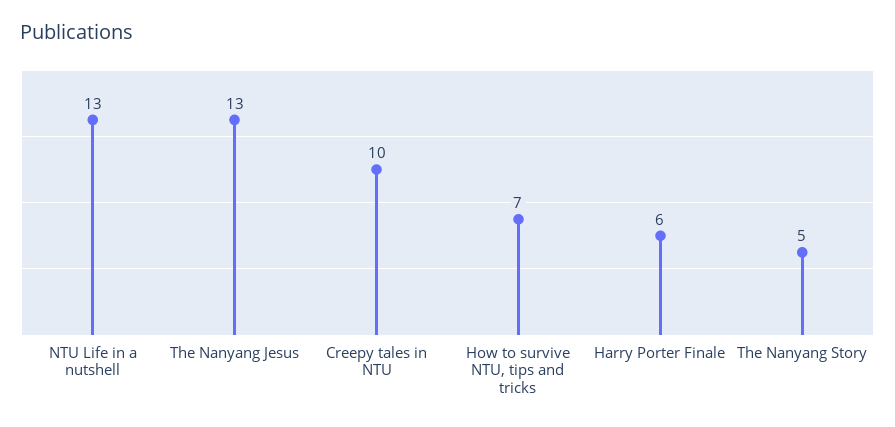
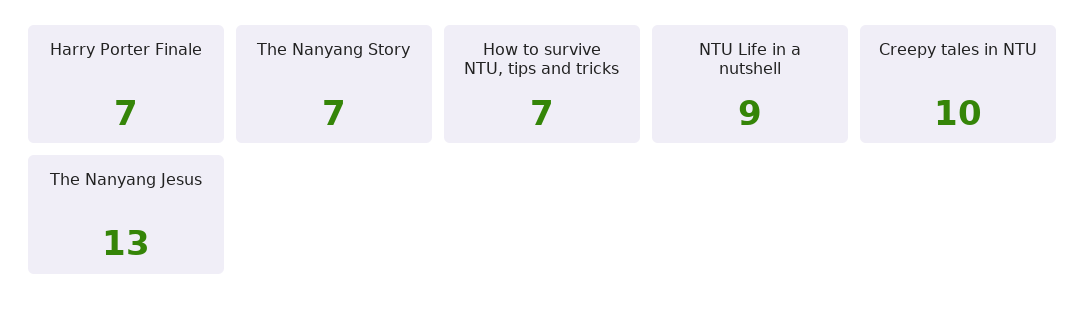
  {
-   "NTU Life in a nutshell": 13,
+   "NTU Life in a nutshell": 9,
    "The Nanyang Jesus": 13,
    "Creepy tales in NTU": 10,
    "How to survive NTU, tips and tricks": 7,
-   "Harry Porter Finale": 6,
+   "Harry Porter Finale": 7,
-   "The Nanyang Story": 5
+   "The Nanyang Story": 7
  }

